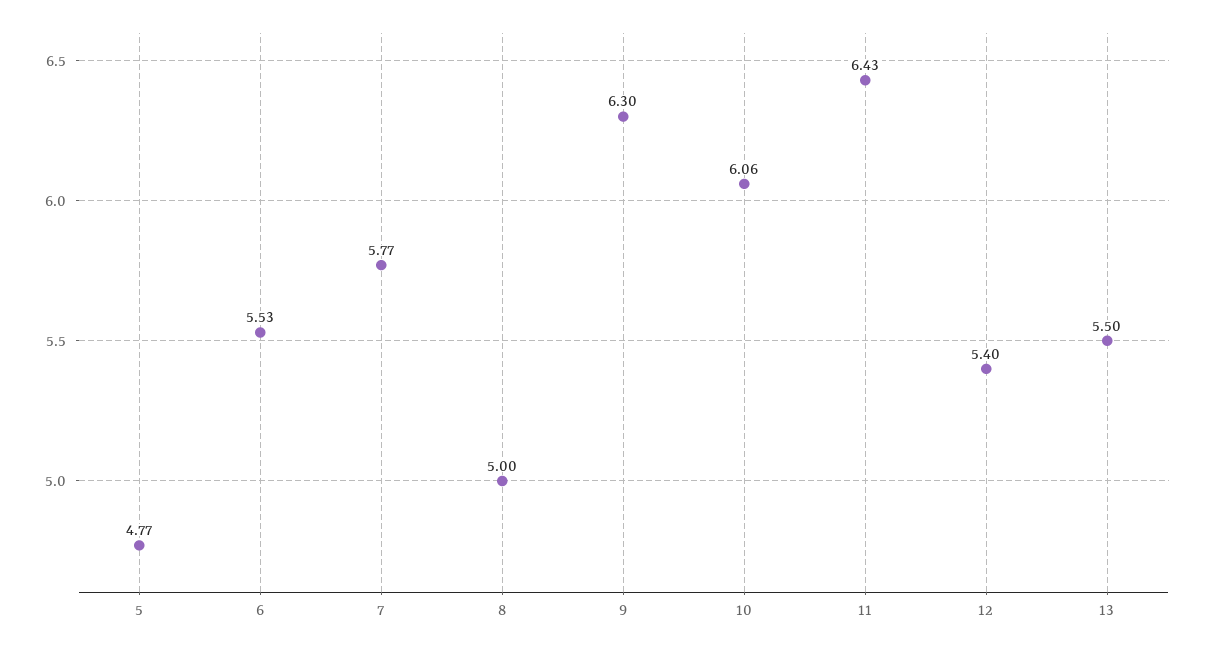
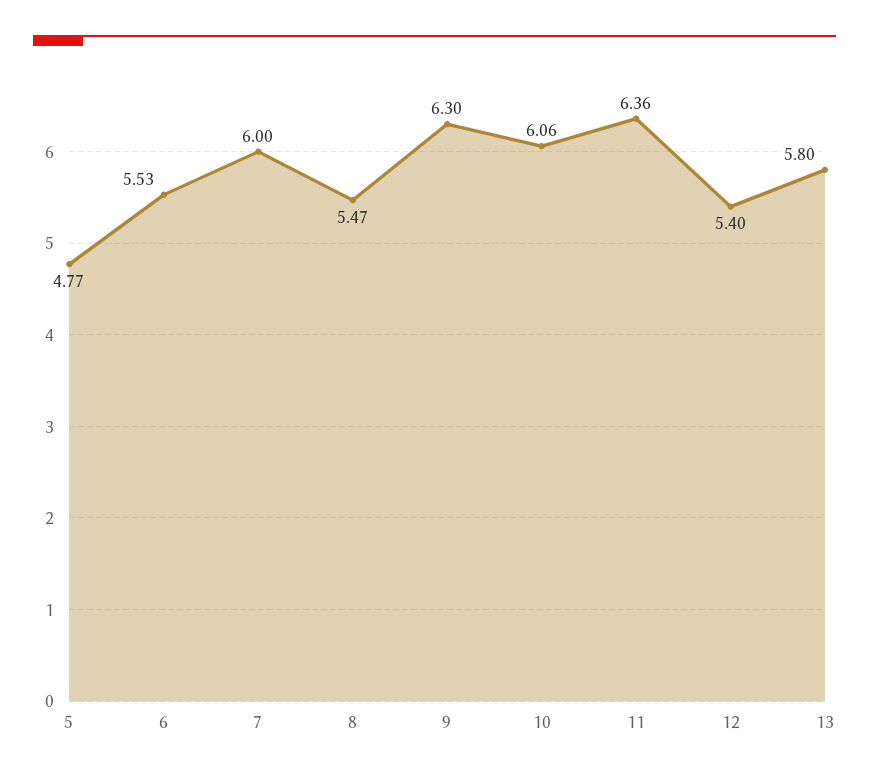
  {
    "5": 4.77,
    "6": 5.53,
-   "7": 5.77,
+   "7": 6,
-   "8": 5,
+   "8": 5.47,
    "9": 6.3,
    "10": 6.06,
-   "11": 6.43,
+   "11": 6.36,
    "12": 5.4,
-   "13": 5.5
+   "13": 5.8
  }

